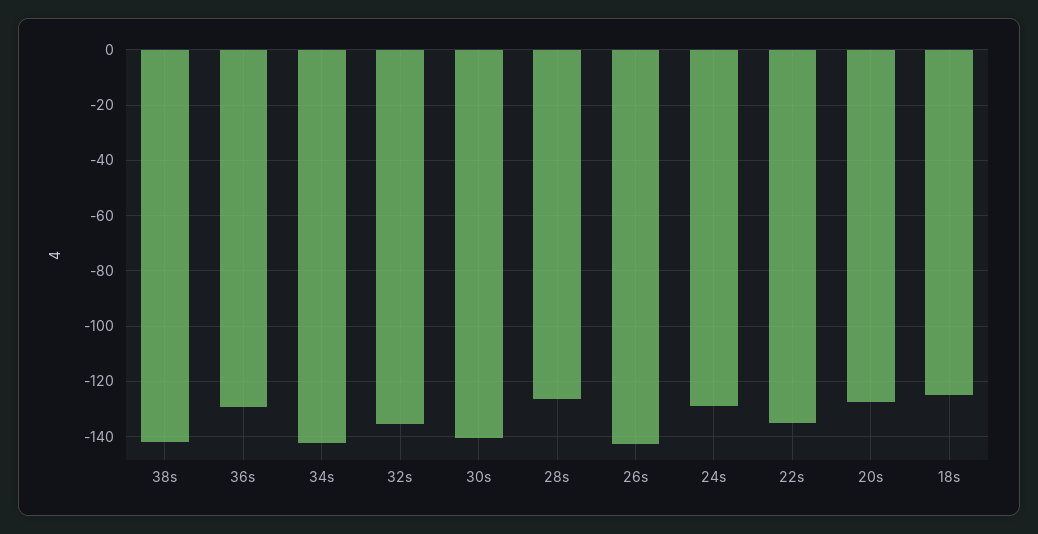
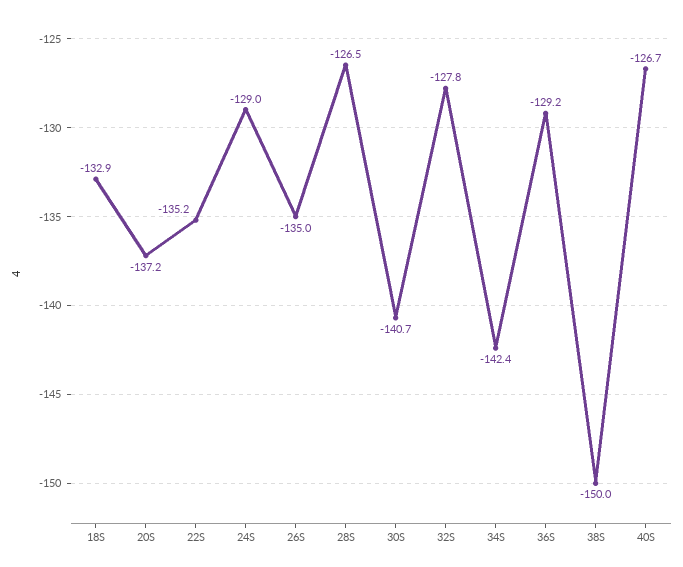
  {
-   "38s": -142.5,
+   "38s": -150,
    "36s": -129.2,
    "34s": -142.4,
-   "32s": -135,
+   "32s": -127.8,
    "30s": -140.7,
    "28s": -126.5,
-   "26s": -142.5,
+   "26s": -135,
    "24s": -129,
    "22s": -135.2,
-   "20s": -127.5,
+   "20s": -137.2,
-   "18s": -125
+   "18s": -132.9,
+   "40S": -126.7
  }

